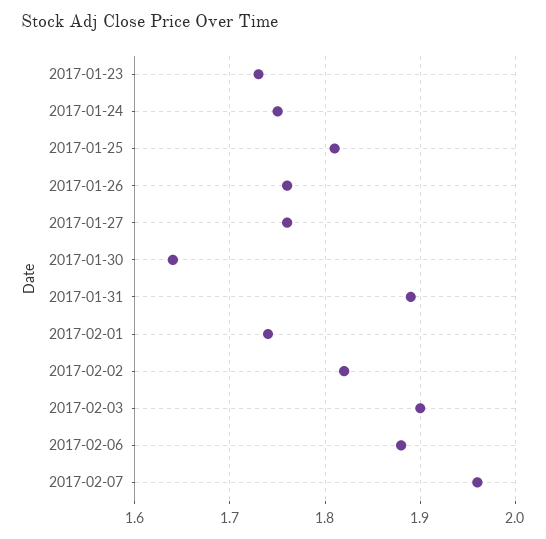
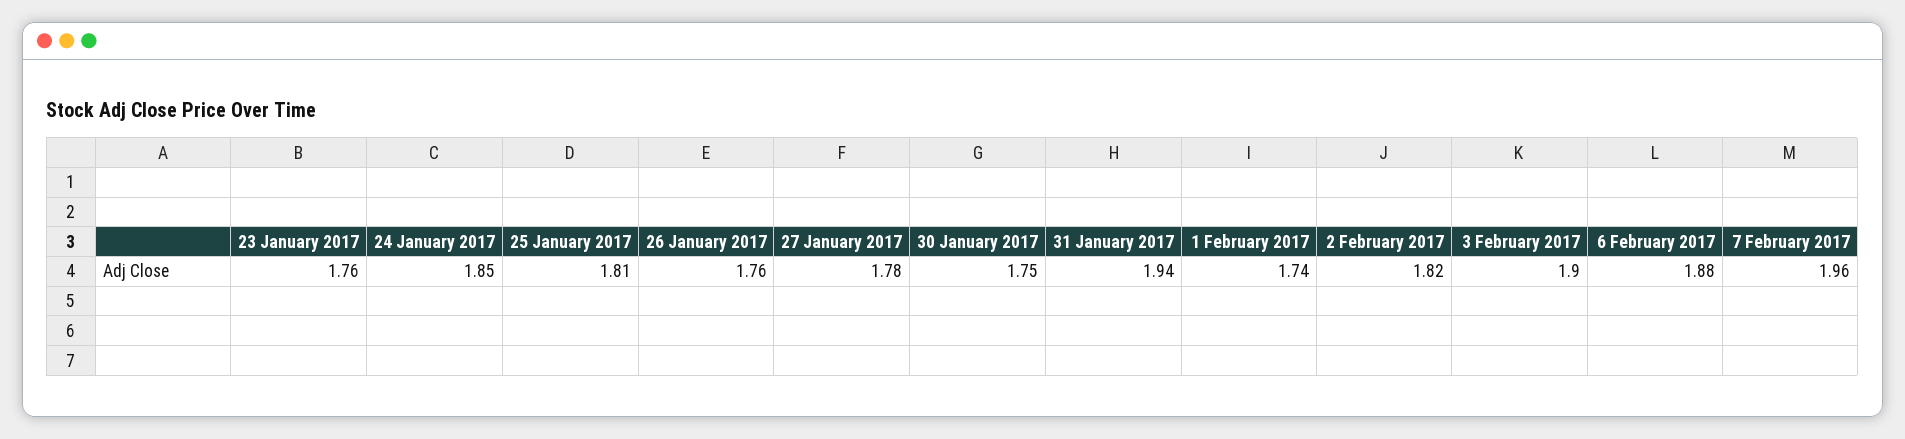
  {
-   "2017-01-23": 1.73,
+   "2017-01-23": 1.76,
-   "2017-01-24": 1.75,
+   "2017-01-24": 1.85,
    "2017-01-25": 1.81,
    "2017-01-26": 1.76,
-   "2017-01-27": 1.76,
+   "2017-01-27": 1.78,
-   "2017-01-30": 1.64,
+   "2017-01-30": 1.75,
-   "2017-01-31": 1.89,
+   "2017-01-31": 1.94,
    "2017-02-01": 1.74,
    "2017-02-02": 1.82,
    "2017-02-03": 1.9,
    "2017-02-06": 1.88,
    "2017-02-07": 1.96
  }

